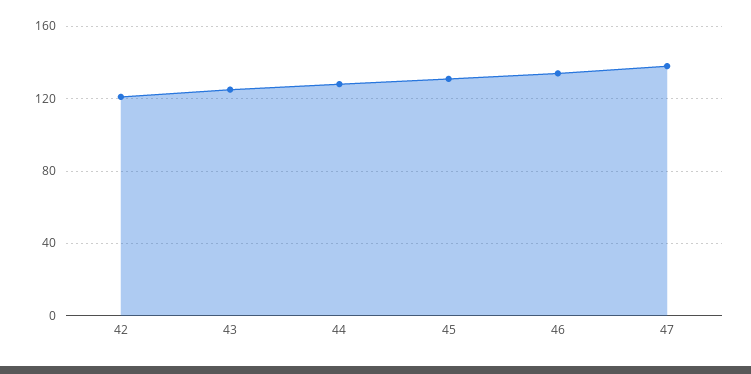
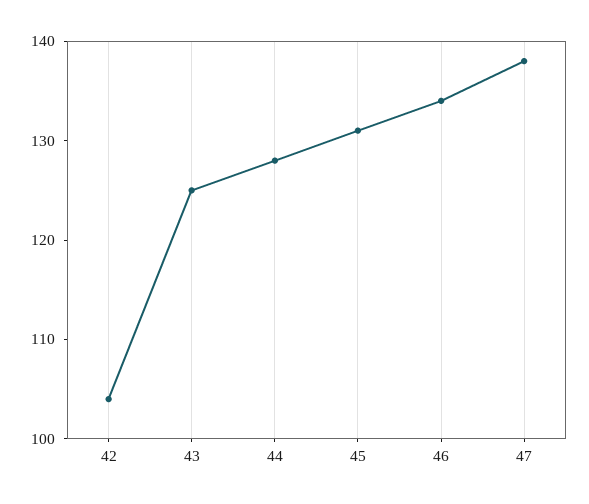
  {
-   "42": 120,
+   "42": 104,
    "43": 125,
    "44": 128,
    "45": 131,
    "46": 134,
    "47": 138
  }

